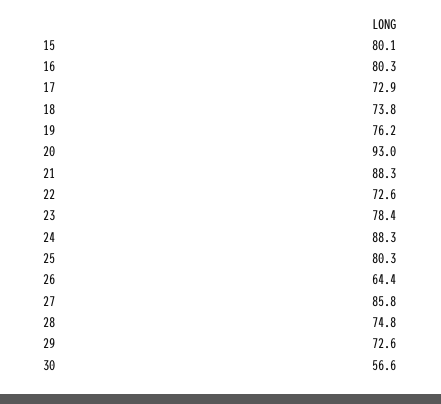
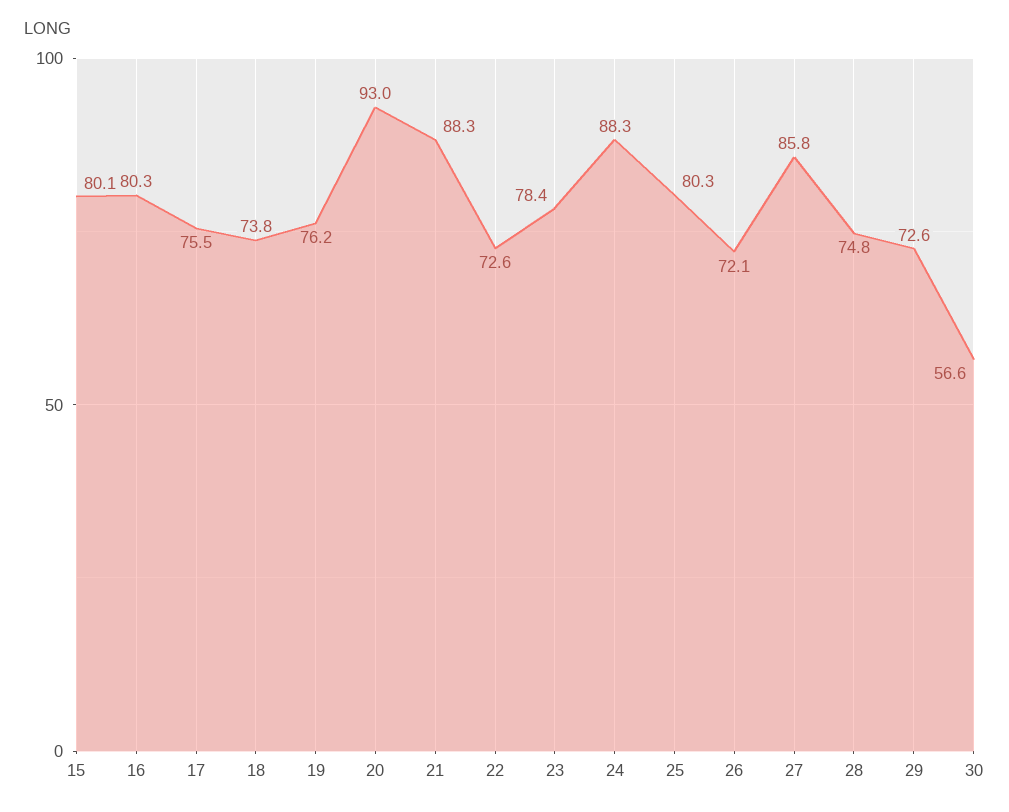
  {
    "15": 80.1,
    "16": 80.3,
-   "17": 72.9,
+   "17": 75.5,
    "18": 73.8,
    "19": 76.2,
    "20": 93,
    "21": 88.3,
    "22": 72.6,
    "23": 78.4,
    "24": 88.3,
    "25": 80.3,
-   "26": 64.4,
+   "26": 72.1,
    "27": 85.8,
    "28": 74.8,
    "29": 72.6,
    "30": 56.6
  }

